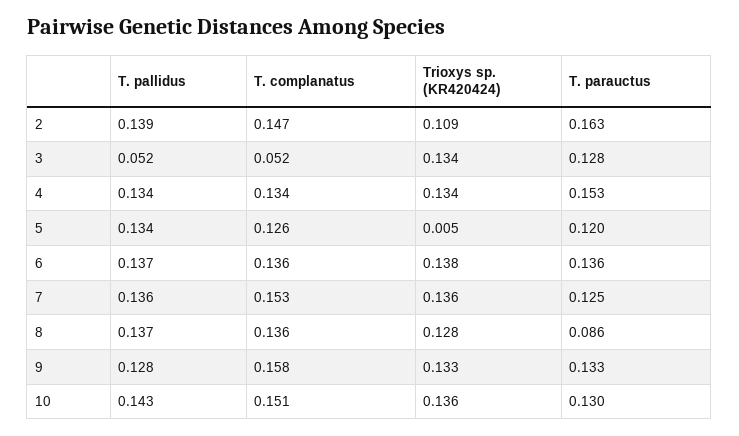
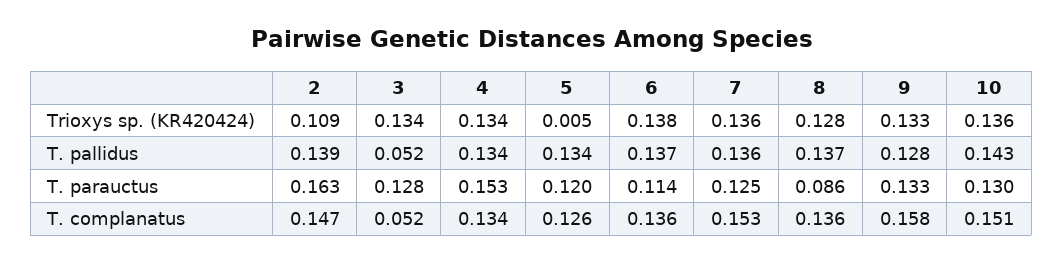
  {
    "T. pallidus": {
      "2": 0.139,
      "3": 0.052,
      "4": 0.134,
      "5": 0.134,
      "6": 0.137,
      "7": 0.136,
      "8": 0.137,
      "9": 0.128,
      "10": 0.143
    },
    "T. complanatus": {
      "2": 0.147,
      "3": 0.052,
      "4": 0.134,
      "5": 0.126,
      "6": 0.136,
      "7": 0.153,
      "8": 0.136,
      "9": 0.158,
      "10": 0.151
    },
    "Trioxys sp. (KR420424)": {
      "2": 0.109,
      "3": 0.134,
      "4": 0.134,
      "5": 0.005,
      "6": 0.138,
      "7": 0.136,
      "8": 0.128,
      "9": 0.133,
      "10": 0.136
    },
    "T. parauctus": {
      "2": 0.163,
      "3": 0.128,
      "4": 0.153,
      "5": 0.12,
-     "6": 0.136,
+     "6": 0.114,
      "7": 0.125,
      "8": 0.086,
      "9": 0.133,
      "10": 0.13
    }
  }

